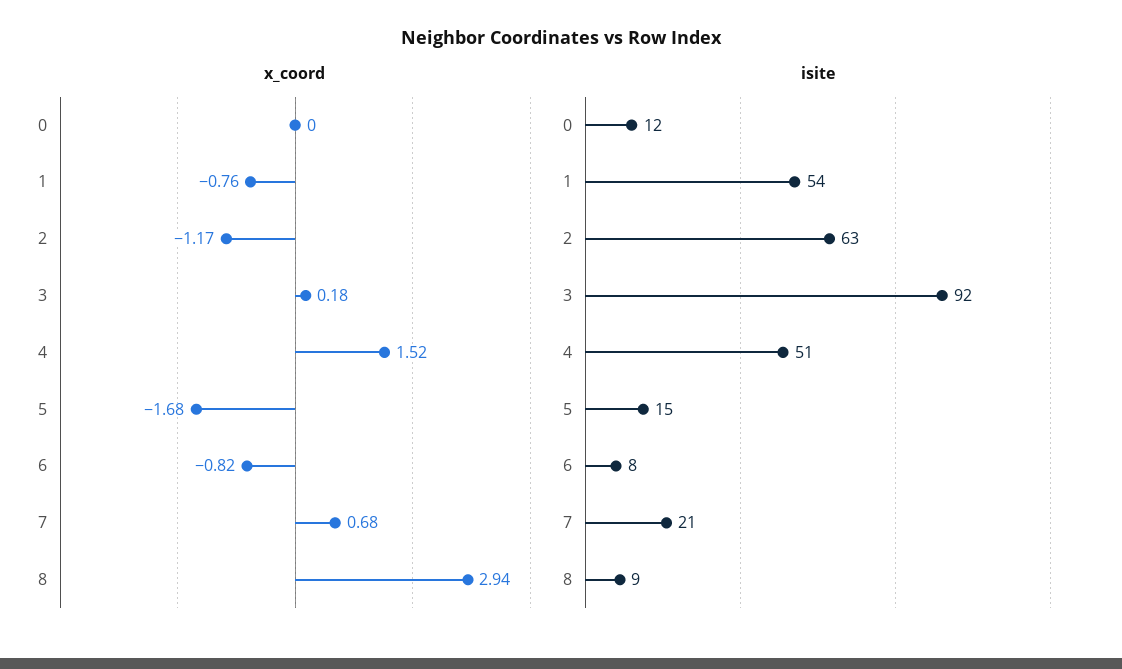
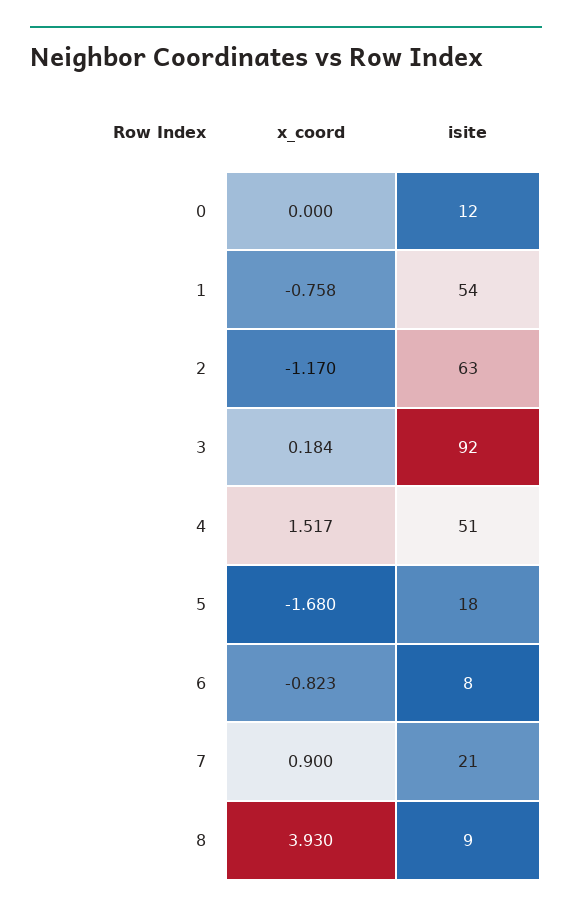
  {
    "x_coord": {
      "0": 0,
      "1": -0.758,
      "2": -1.17,
      "3": 0.184,
      "4": 1.517,
      "5": -1.68,
      "6": -0.823,
-     "7": 0.68,
+     "7": 0.9,
-     "8": 2.94
+     "8": 3.93
    },
    "isite": {
      "0": 12,
      "1": 54,
      "2": 63,
      "3": 92,
      "4": 51,
-     "5": 15,
+     "5": 18,
      "6": 8,
      "7": 21,
      "8": 9
    }
  }

